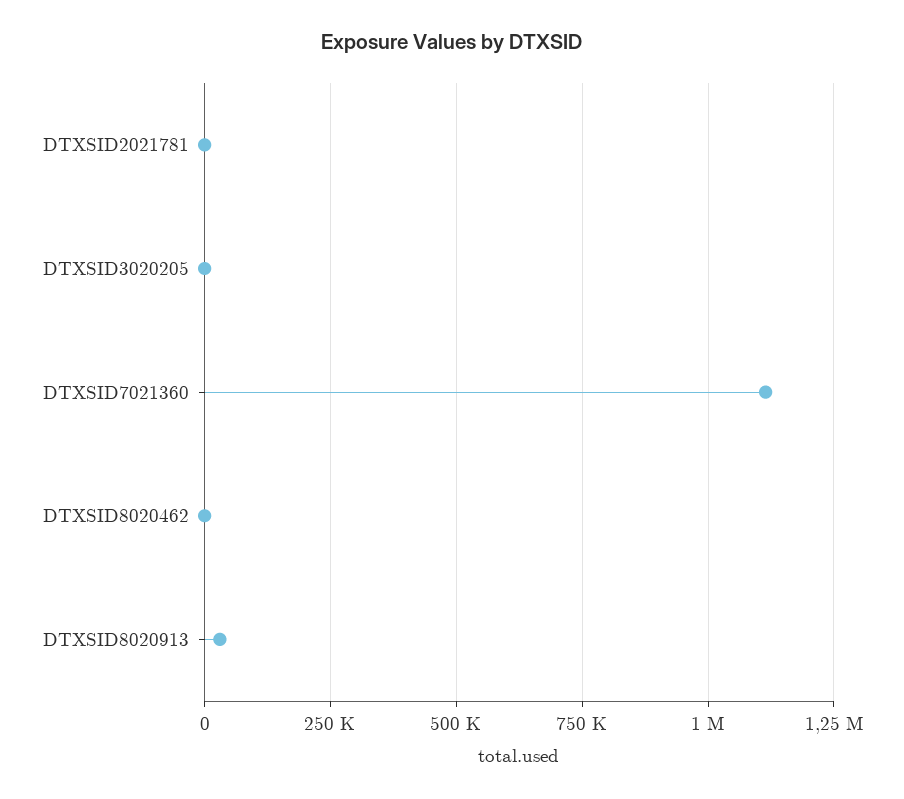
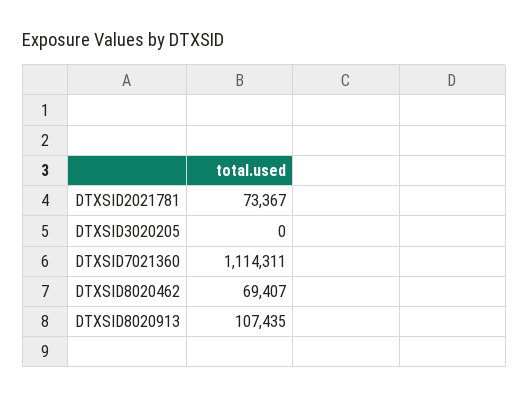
  {
-   "DTXSID2021781": 0,
+   "DTXSID2021781": 73367,
    "DTXSID3020205": 0,
    "DTXSID7021360": 1114311,
-   "DTXSID8020462": 0,
+   "DTXSID8020462": 69407,
-   "DTXSID8020913": 25000
+   "DTXSID8020913": 107435
  }

